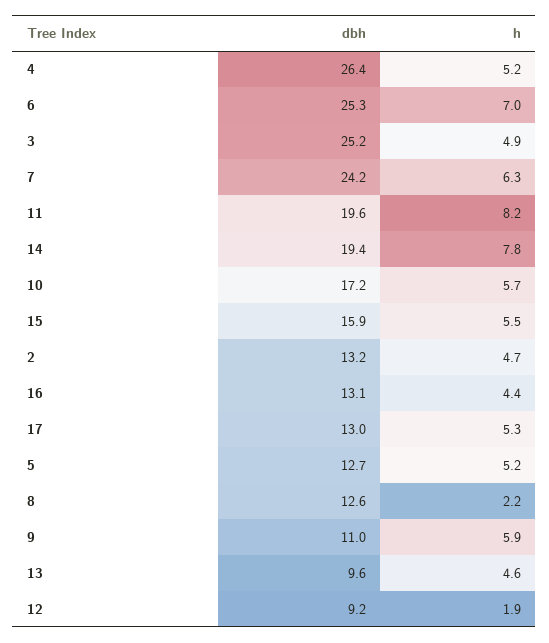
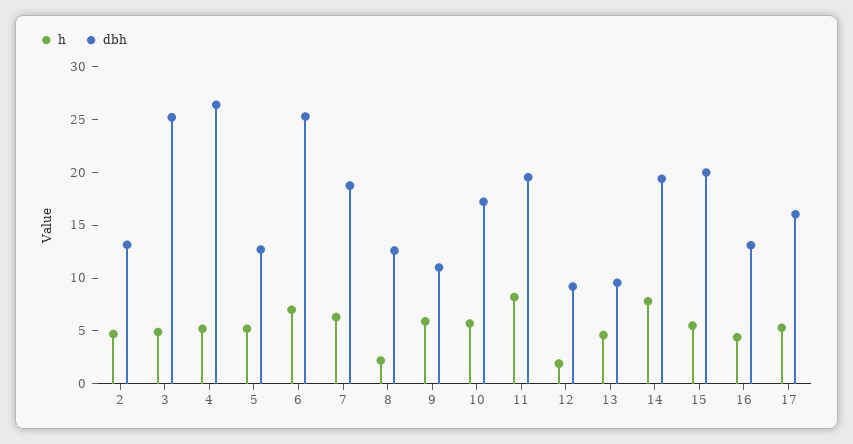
  {
    "dbh": {
      "4": 26.4,
      "6": 25.3,
      "3": 25.2,
-     "7": 24.2,
+     "7": 19,
      "11": 19.6,
      "14": 19.4,
      "10": 17.2,
-     "15": 15.9,
+     "15": 20,
      "2": 13.2,
      "16": 13.1,
-     "17": 13,
+     "17": 16,
      "5": 12.7,
      "8": 12.6,
      "9": 11,
      "13": 9.6,
      "12": 9.2
    },
    "h": {
      "4": 5.2,
      "6": 7,
      "3": 4.9,
      "7": 6.3,
      "11": 8.2,
      "14": 7.8,
      "10": 5.7,
      "15": 5.5,
      "2": 4.7,
      "16": 4.4,
      "17": 5.3,
      "5": 5.2,
      "8": 2.2,
      "9": 5.9,
      "13": 4.6,
      "12": 1.9
    }
  }

